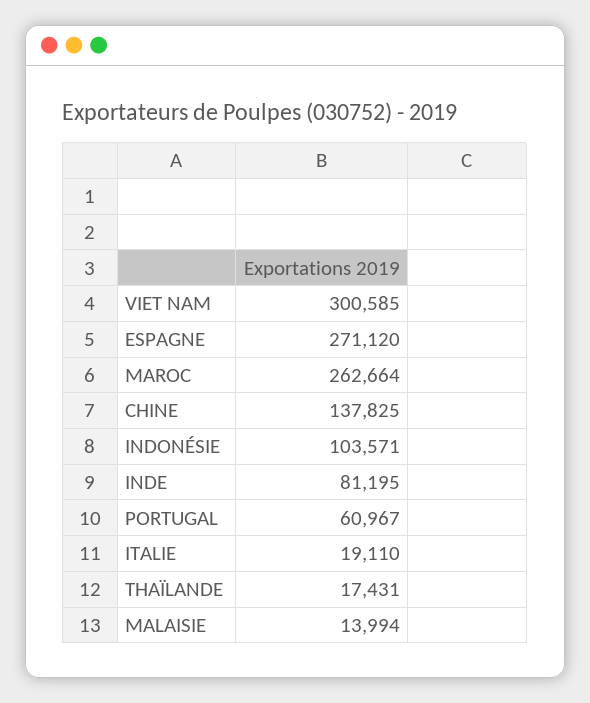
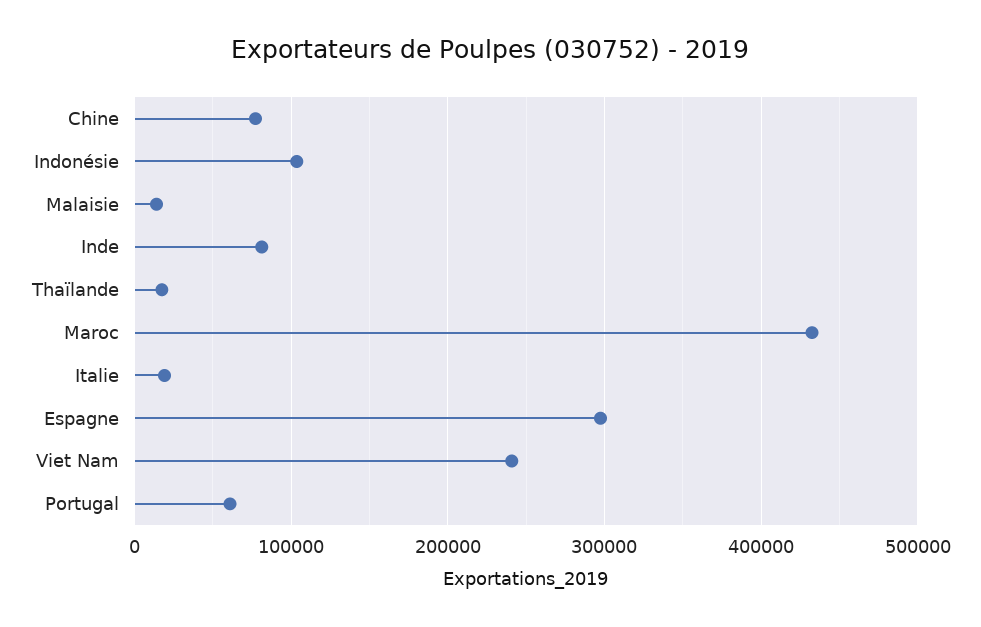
  {
-   "VIET NAM": 300585,
+   "VIET NAM": 240000,
-   "ESPAGNE": 271120,
+   "ESPAGNE": 300000,
-   "MAROC": 262664,
+   "MAROC": 430000,
-   "CHINE": 137825,
+   "CHINE": 80000,
    "INDONÉSIE": 103571,
    "INDE": 81195,
    "PORTUGAL": 60967,
    "ITALIE": 19110,
    "THAÏLANDE": 17431,
    "MALAISIE": 13994
  }

